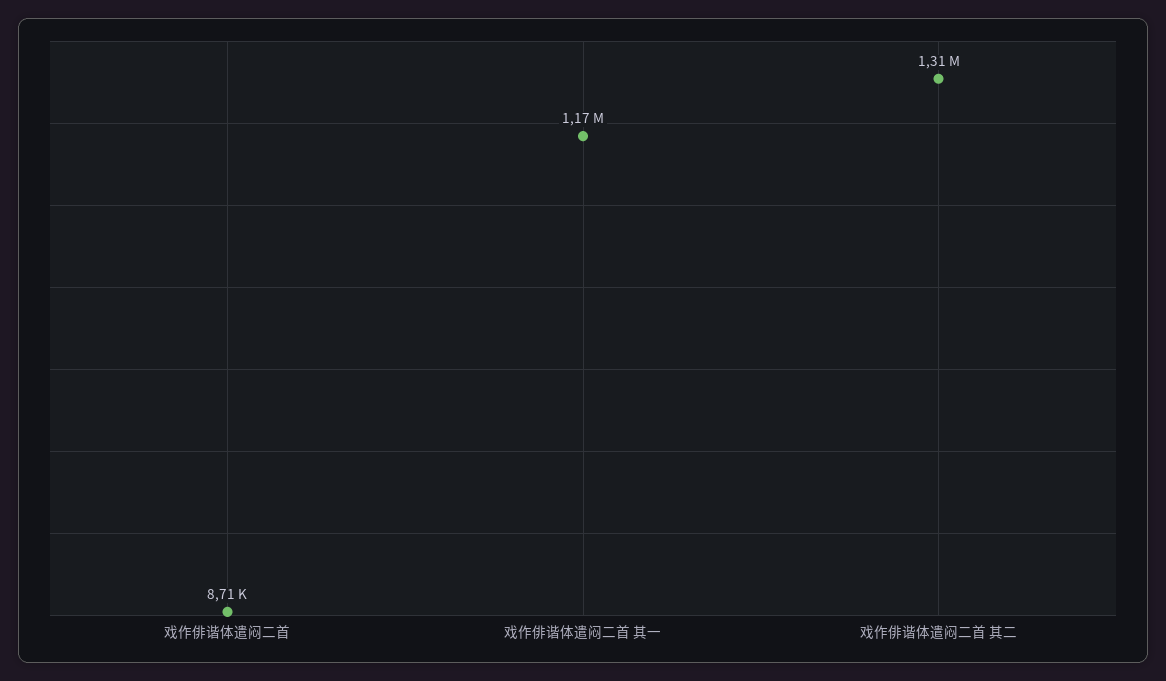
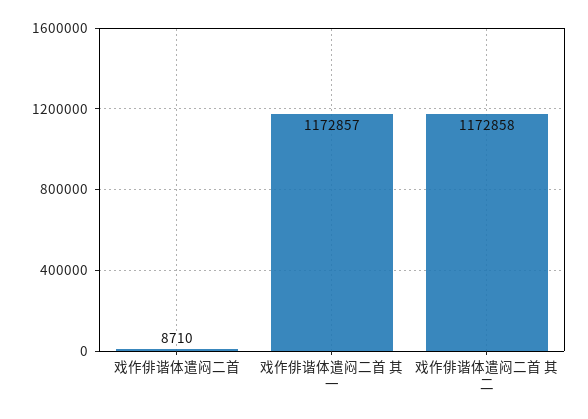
  {
    "戏作俳谐体遣闷二首": 8710,
    "戏作俳谐体遣闷二首 其一": 1172857,
-   "戏作俳谐体遣闷二首 其二": 1310000
+   "戏作俳谐体遣闷二首 其二": 1172858
  }

